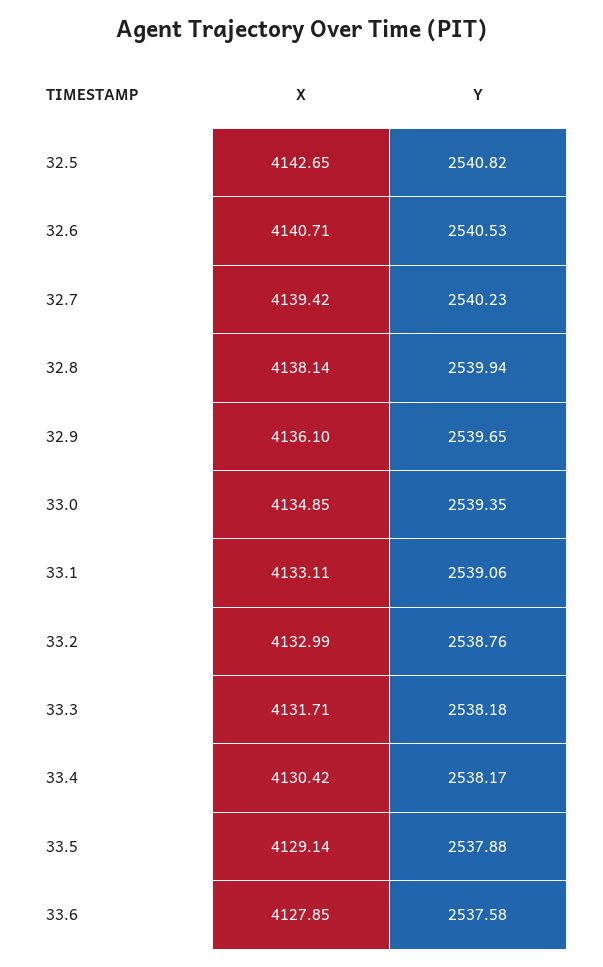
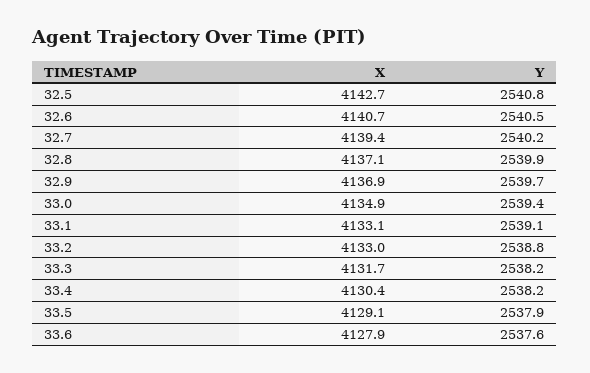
  {
    "X": {
      "32.5": 4142.65,
      "32.6": 4140.71,
      "32.7": 4139.42,
-     "32.8": 4138.14,
+     "32.8": 4137.1,
-     "32.9": 4136.1,
+     "32.9": 4136.9,
      "33.0": 4134.85,
      "33.1": 4133.11,
      "33.2": 4132.99,
      "33.3": 4131.71,
      "33.4": 4130.42,
      "33.5": 4129.14,
      "33.6": 4127.85
    },
    "Y": {
      "32.5": 2540.82,
      "32.6": 2540.53,
      "32.7": 2540.23,
      "32.8": 2539.94,
      "32.9": 2539.65,
      "33.0": 2539.35,
      "33.1": 2539.06,
      "33.2": 2538.76,
      "33.3": 2538.18,
      "33.4": 2538.17,
      "33.5": 2537.88,
      "33.6": 2537.58
    }
  }

